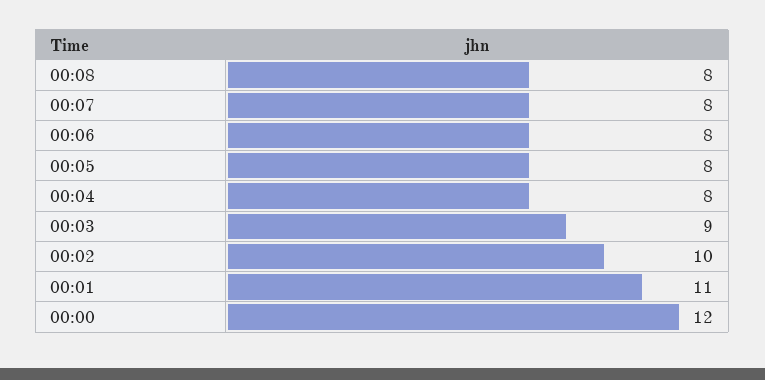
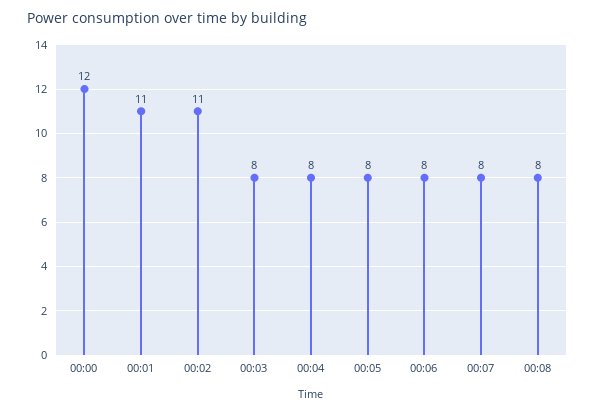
  {
    "00:08": 8,
    "00:07": 8,
    "00:06": 8,
    "00:05": 8,
    "00:04": 8,
-   "00:03": 9,
+   "00:03": 8,
-   "00:02": 10,
+   "00:02": 11,
    "00:01": 11,
    "00:00": 12
  }

